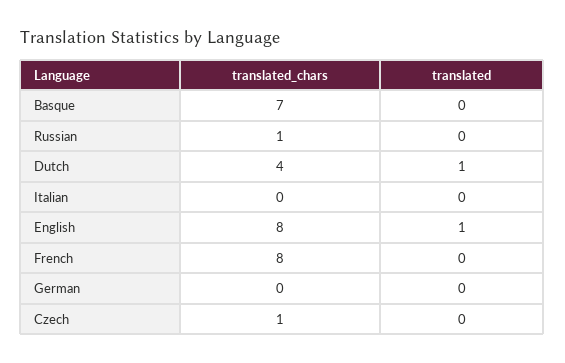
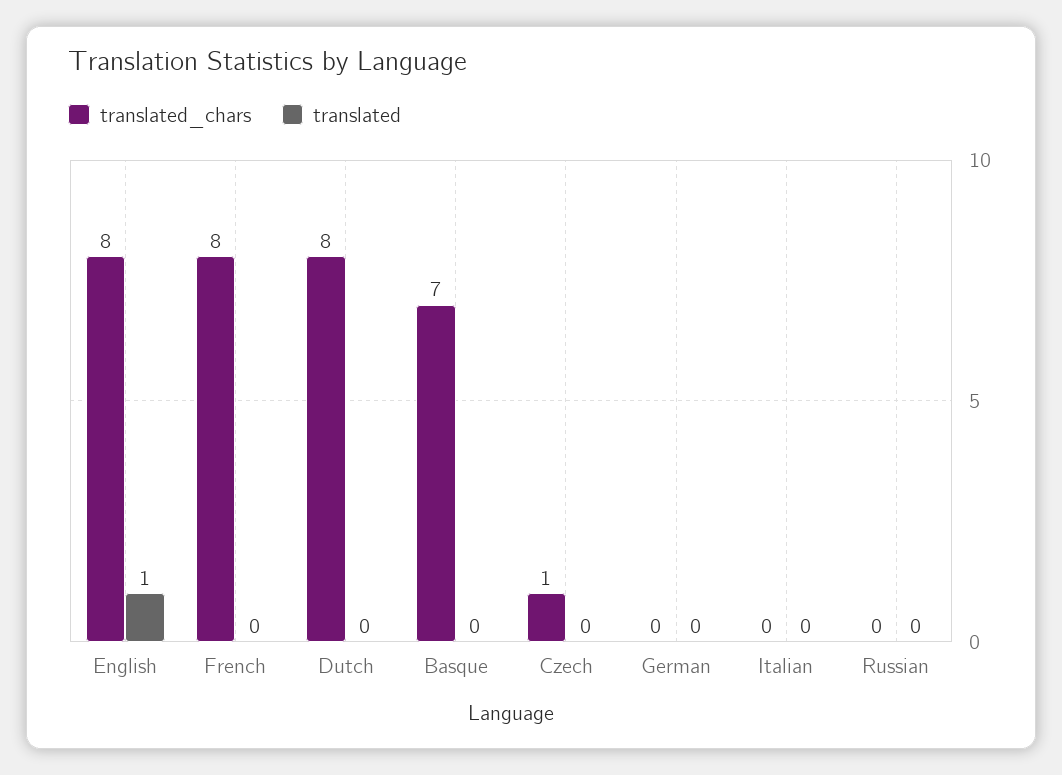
  {
    "translated_chars": {
      "Basque": 7,
-     "Russian": 1,
+     "Russian": 0,
-     "Dutch": 4,
+     "Dutch": 8,
      "Italian": 0,
      "English": 8,
      "French": 8,
      "German": 0,
      "Czech": 1
    },
    "translated": {
      "Basque": 0,
      "Russian": 0,
-     "Dutch": 1,
+     "Dutch": 0,
      "Italian": 0,
      "English": 1,
      "French": 0,
      "German": 0,
      "Czech": 0
    }
  }

